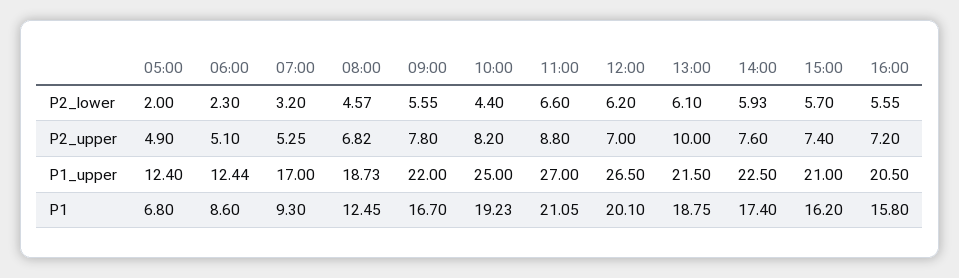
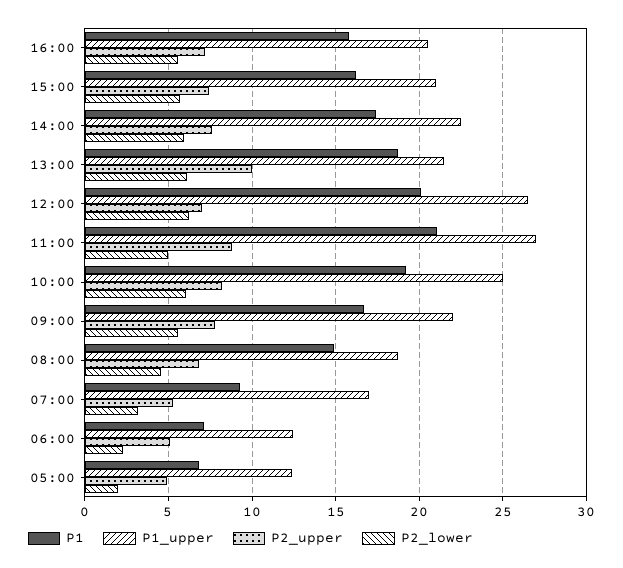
  {
    "P2_lower": {
      "05:00": 2,
      "06:00": 2.3,
      "07:00": 3.2,
      "08:00": 4.57,
      "09:00": 5.55,
-     "10:00": 4.4,
+     "10:00": 6,
-     "11:00": 6.6,
+     "11:00": 5,
      "12:00": 6.2,
      "13:00": 6.1,
      "14:00": 5.93,
      "15:00": 5.7,
      "16:00": 5.55
    },
    "P2_upper": {
      "05:00": 4.9,
      "06:00": 5.1,
      "07:00": 5.25,
      "08:00": 6.82,
      "09:00": 7.8,
      "10:00": 8.2,
      "11:00": 8.8,
      "12:00": 7,
      "13:00": 10,
      "14:00": 7.6,
      "15:00": 7.4,
      "16:00": 7.2
    },
    "P1_upper": {
      "05:00": 12.4,
      "06:00": 12.44,
      "07:00": 17,
      "08:00": 18.73,
      "09:00": 22,
      "10:00": 25,
      "11:00": 27,
      "12:00": 26.5,
      "13:00": 21.5,
      "14:00": 22.5,
      "15:00": 21,
      "16:00": 20.5
    },
    "P1": {
      "05:00": 6.8,
-     "06:00": 8.6,
+     "06:00": 7,
      "07:00": 9.3,
-     "08:00": 12.45,
+     "08:00": 15,
      "09:00": 16.7,
      "10:00": 19.23,
      "11:00": 21.05,
      "12:00": 20.1,
      "13:00": 18.75,
      "14:00": 17.4,
      "15:00": 16.2,
      "16:00": 15.8
    }
  }

